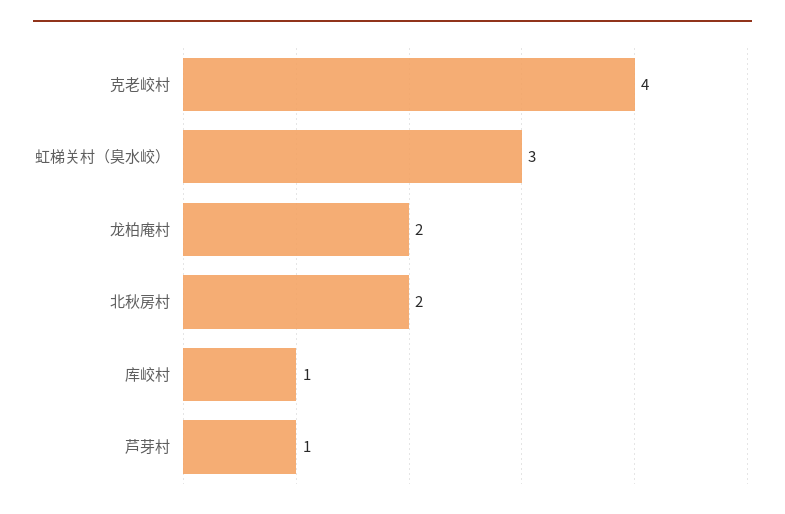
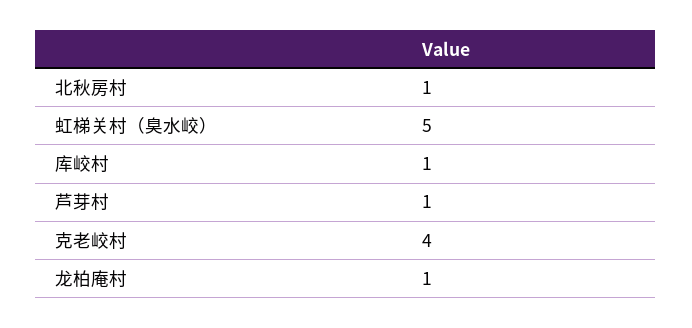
  {
    "克老峧村": 4,
-   "虹梯关村（臭水峧）": 3,
+   "虹梯关村（臭水峧）": 5,
-   "龙柏庵村": 2,
+   "龙柏庵村": 1,
-   "北秋房村": 2,
+   "北秋房村": 1,
    "库峧村": 1,
    "芦芽村": 1
  }

